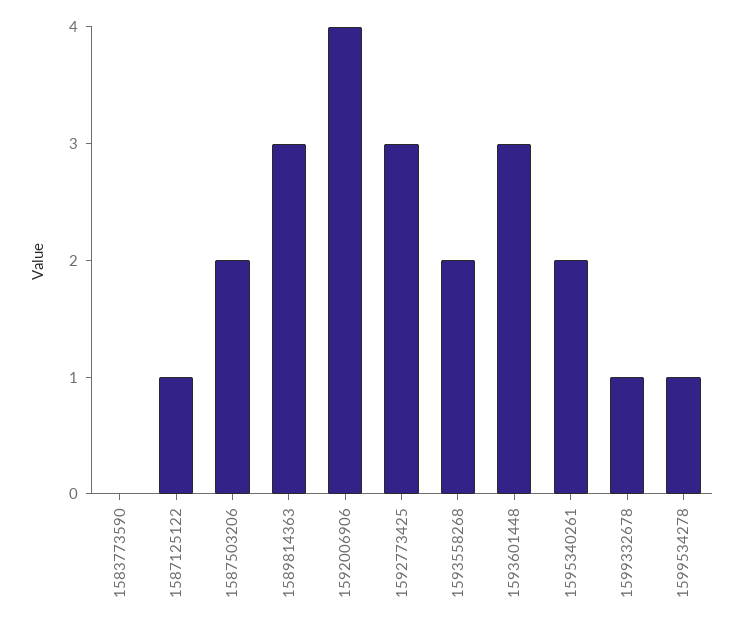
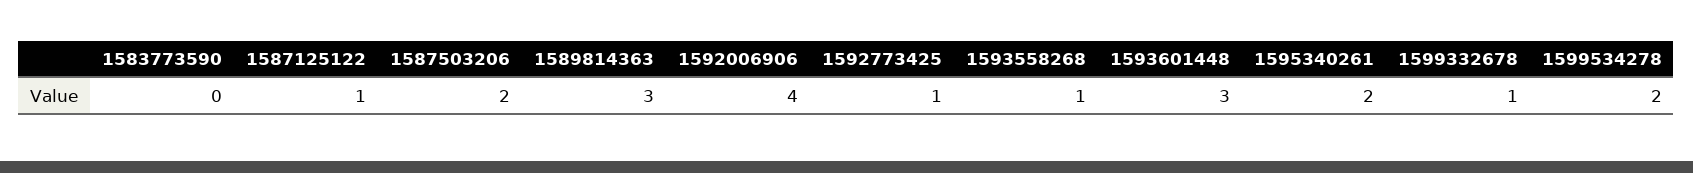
  {
    "1583773590": 0,
    "1587125122": 1,
    "1587503206": 2,
    "1589814363": 3,
    "1592006906": 4,
-   "1592773425": 3,
+   "1592773425": 1,
-   "1593558268": 2,
+   "1593558268": 1,
    "1593601448": 3,
    "1595340261": 2,
    "1599332678": 1,
-   "1599534278": 1
+   "1599534278": 2
  }

